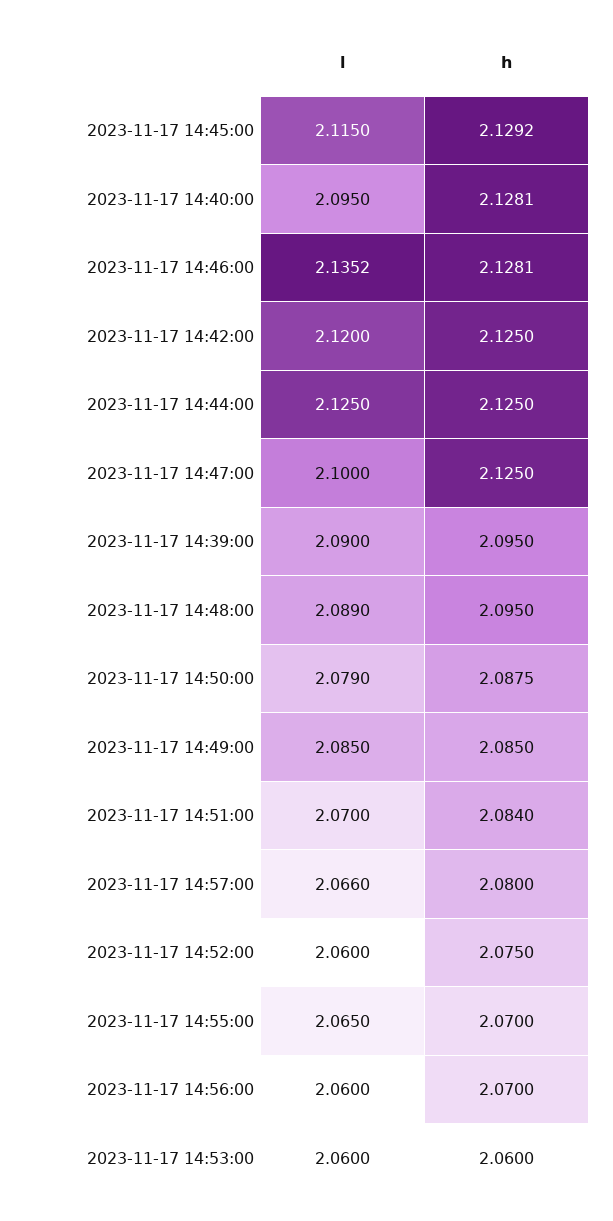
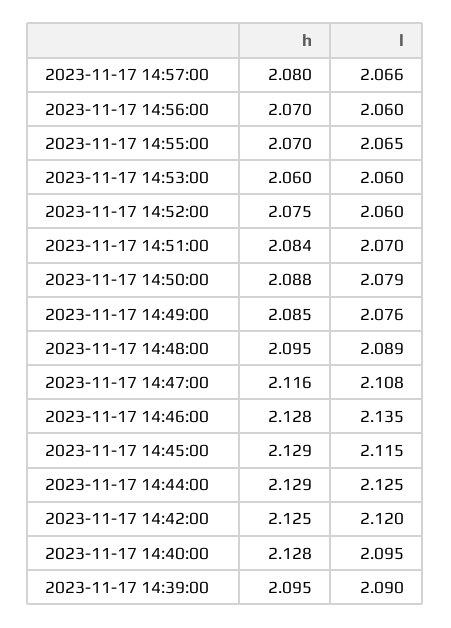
  {
    "l": {
      "2023-11-17 14:45:00": 2.115,
      "2023-11-17 14:40:00": 2.095,
      "2023-11-17 14:46:00": 2.1352,
      "2023-11-17 14:42:00": 2.12,
      "2023-11-17 14:44:00": 2.125,
-     "2023-11-17 14:47:00": 2.1,
+     "2023-11-17 14:47:00": 2.108,
      "2023-11-17 14:39:00": 2.09,
      "2023-11-17 14:48:00": 2.089,
      "2023-11-17 14:50:00": 2.079,
-     "2023-11-17 14:49:00": 2.085,
+     "2023-11-17 14:49:00": 2.076,
      "2023-11-17 14:51:00": 2.07,
      "2023-11-17 14:57:00": 2.066,
      "2023-11-17 14:52:00": 2.06,
      "2023-11-17 14:55:00": 2.065,
      "2023-11-17 14:56:00": 2.06,
      "2023-11-17 14:53:00": 2.06
    },
    "h": {
      "2023-11-17 14:45:00": 2.1292,
      "2023-11-17 14:40:00": 2.1281,
      "2023-11-17 14:46:00": 2.1281,
      "2023-11-17 14:42:00": 2.125,
-     "2023-11-17 14:44:00": 2.125,
+     "2023-11-17 14:44:00": 2.129,
-     "2023-11-17 14:47:00": 2.125,
+     "2023-11-17 14:47:00": 2.116,
      "2023-11-17 14:39:00": 2.095,
      "2023-11-17 14:48:00": 2.095,
      "2023-11-17 14:50:00": 2.0875,
      "2023-11-17 14:49:00": 2.085,
      "2023-11-17 14:51:00": 2.084,
      "2023-11-17 14:57:00": 2.08,
      "2023-11-17 14:52:00": 2.075,
      "2023-11-17 14:55:00": 2.07,
      "2023-11-17 14:56:00": 2.07,
      "2023-11-17 14:53:00": 2.06
    }
  }

